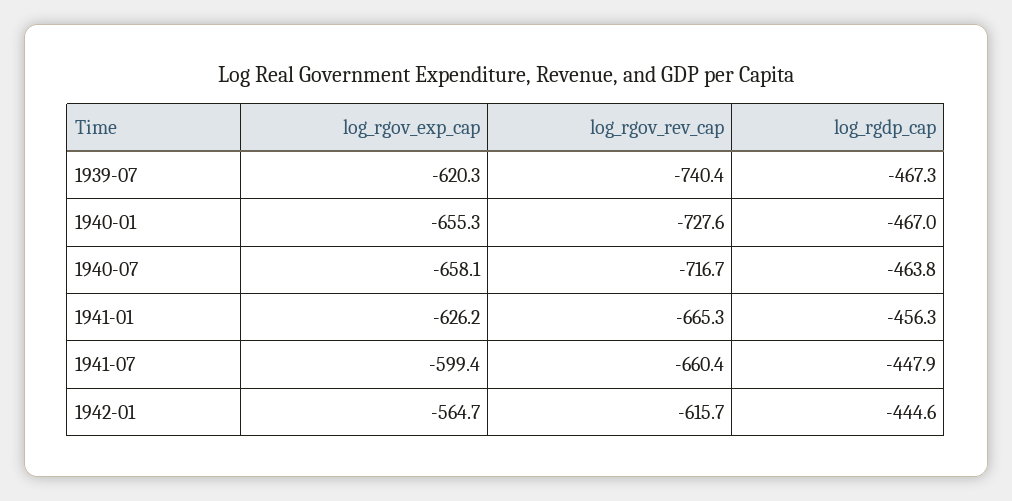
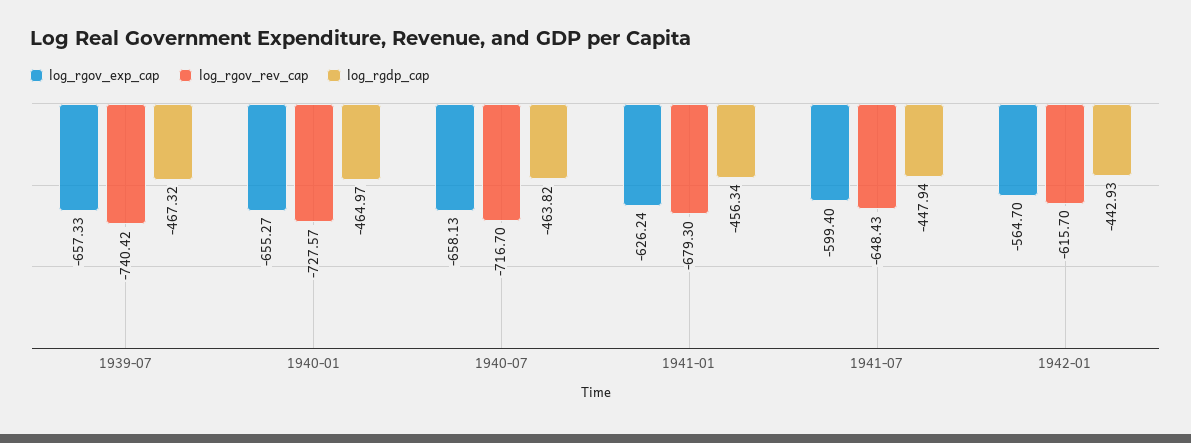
  {
    "log_rgov_exp_cap": {
-     "1939-07": -620.3,
+     "1939-07": -657.33,
      "1940-01": -655.27,
      "1940-07": -658.13,
      "1941-01": -626.24,
      "1941-07": -599.4,
      "1942-01": -564.7
    },
    "log_rgov_rev_cap": {
      "1939-07": -740.42,
      "1940-01": -727.57,
      "1940-07": -716.7,
-     "1941-01": -665.3,
+     "1941-01": -679.3,
-     "1941-07": -660.4,
+     "1941-07": -648.43,
      "1942-01": -615.7
    },
    "log_rgdp_cap": {
      "1939-07": -467.32,
-     "1940-01": -467,
+     "1940-01": -464.97,
      "1940-07": -463.82,
      "1941-01": -456.34,
      "1941-07": -447.94,
-     "1942-01": -444.6
+     "1942-01": -442.93
    }
  }

